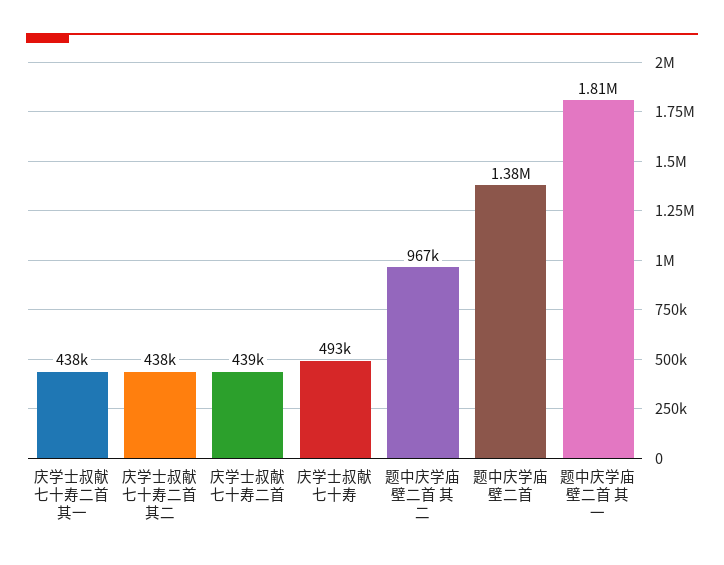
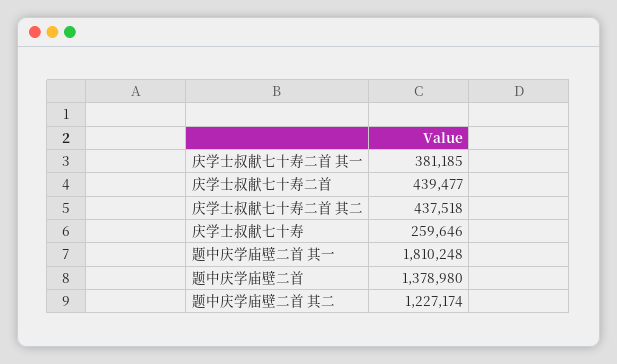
  {
-   "庆学士叔献七十寿二首 其一": 438000,
+   "庆学士叔献七十寿二首 其一": 381185,
    "庆学士叔献七十寿二首 其二": 437518,
    "庆学士叔献七十寿二首": 439477,
-   "庆学士叔献七十寿": 493000,
+   "庆学士叔献七十寿": 259646,
-   "题中庆学庙壁二首 其二": 967000,
+   "题中庆学庙壁二首 其二": 1227174,
    "题中庆学庙壁二首": 1378980,
    "题中庆学庙壁二首 其一": 1810248
  }

